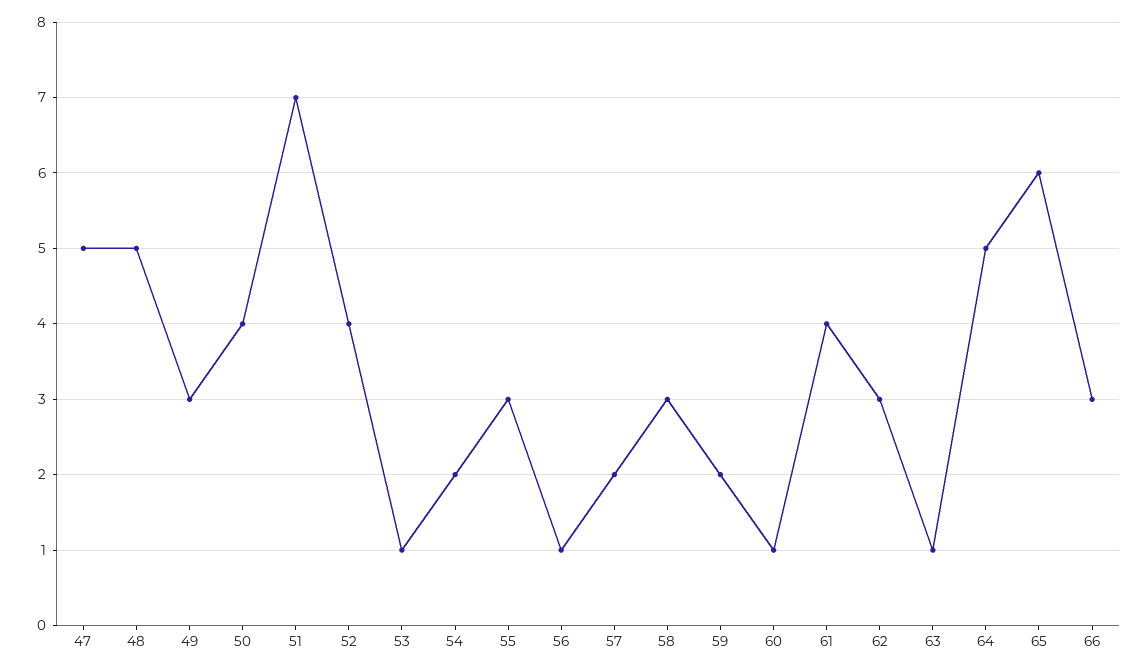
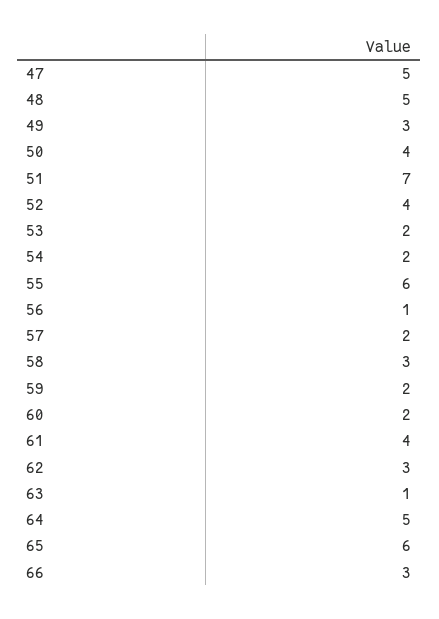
  {
    "47": 5,
    "48": 5,
    "49": 3,
    "50": 4,
    "51": 7,
    "52": 4,
-   "53": 1,
+   "53": 2,
    "54": 2,
-   "55": 3,
+   "55": 6,
    "56": 1,
    "57": 2,
    "58": 3,
    "59": 2,
-   "60": 1,
+   "60": 2,
    "61": 4,
    "62": 3,
    "63": 1,
    "64": 5,
    "65": 6,
    "66": 3
  }

